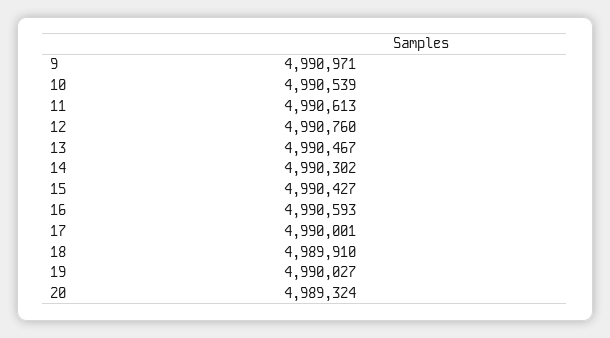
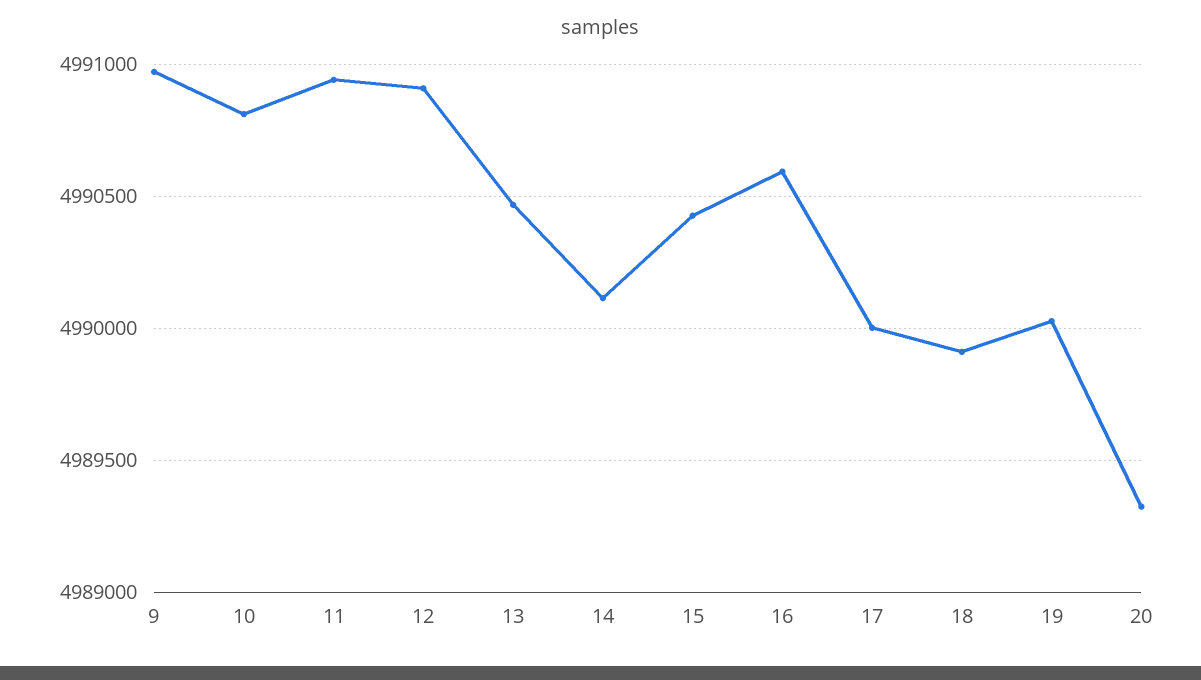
  {
    "9": 4990971,
-   "10": 4990539,
+   "10": 4990800,
-   "11": 4990613,
+   "11": 4990950,
-   "12": 4990760,
+   "12": 4990900,
    "13": 4990467,
-   "14": 4990302,
+   "14": 4990100,
    "15": 4990427,
    "16": 4990593,
    "17": 4990001,
    "18": 4989910,
    "19": 4990027,
    "20": 4989324
  }

